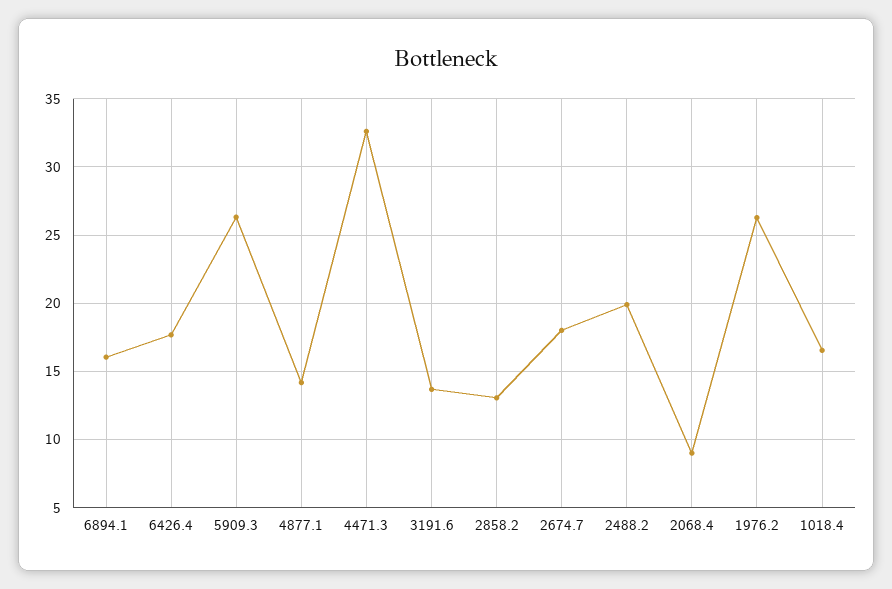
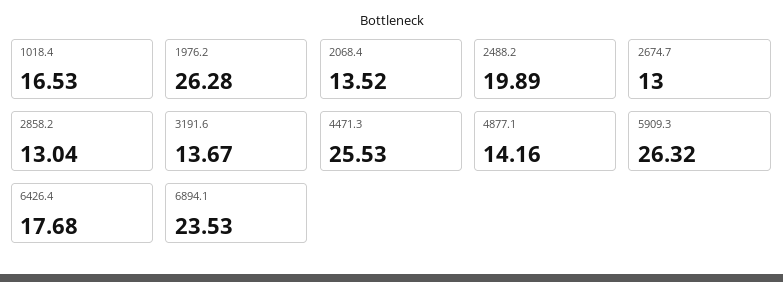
  {
-   "6894.1": 16,
+   "6894.1": 23.53,
    "6426.4": 17.68,
    "5909.3": 26.32,
    "4877.1": 14.16,
-   "4471.3": 32.5,
+   "4471.3": 25.53,
    "3191.6": 13.67,
    "2858.2": 13.04,
-   "2674.7": 18,
+   "2674.7": 13,
    "2488.2": 19.89,
-   "2068.4": 9,
+   "2068.4": 13.52,
    "1976.2": 26.28,
    "1018.4": 16.53
  }

